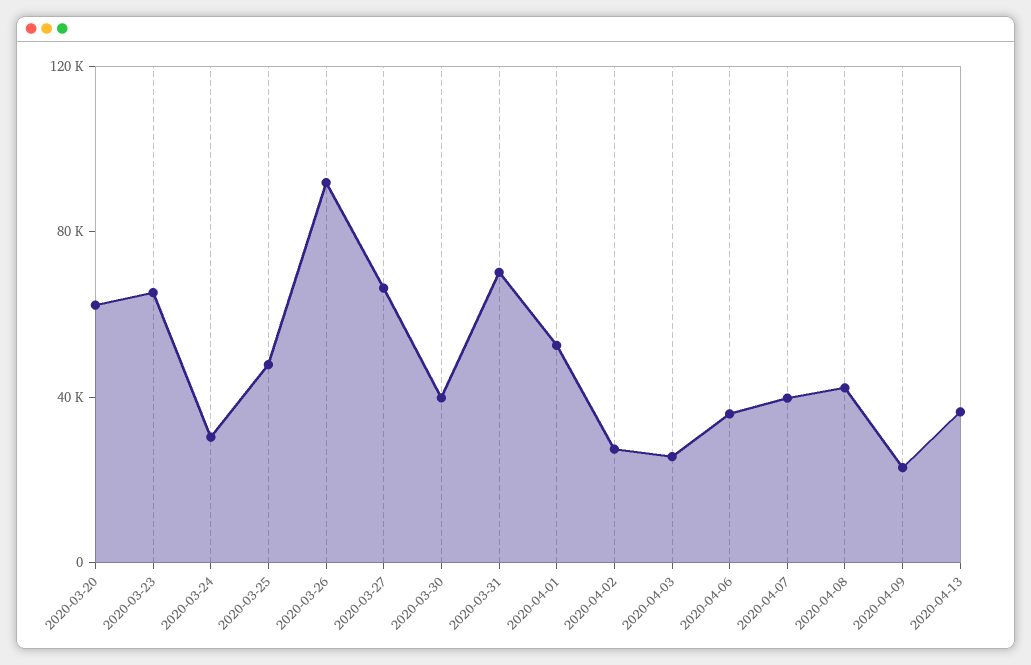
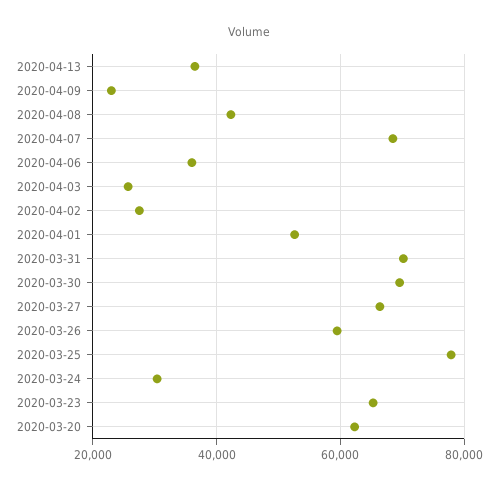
  {
    "2020-03-20": 62000,
    "2020-03-23": 66000,
    "2020-03-24": 30000,
-   "2020-03-25": 50000,
+   "2020-03-25": 78000,
-   "2020-03-26": 90000,
+   "2020-03-26": 60000,
    "2020-03-27": 66000,
-   "2020-03-30": 40000,
+   "2020-03-30": 70000,
    "2020-03-31": 70000,
    "2020-04-01": 52000,
    "2020-04-02": 28000,
    "2020-04-03": 26000,
    "2020-04-06": 36000,
-   "2020-04-07": 40000,
+   "2020-04-07": 68000,
    "2020-04-08": 42000,
    "2020-04-09": 24000,
    "2020-04-13": 36000
  }

